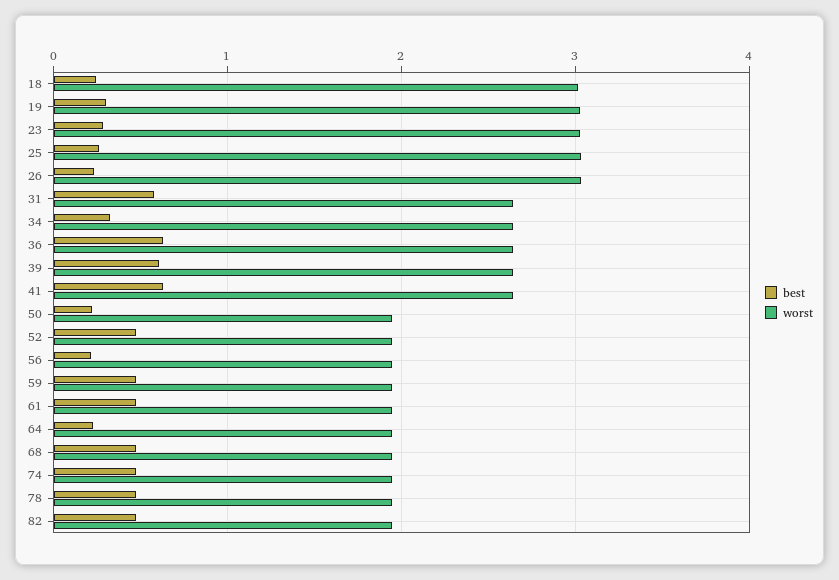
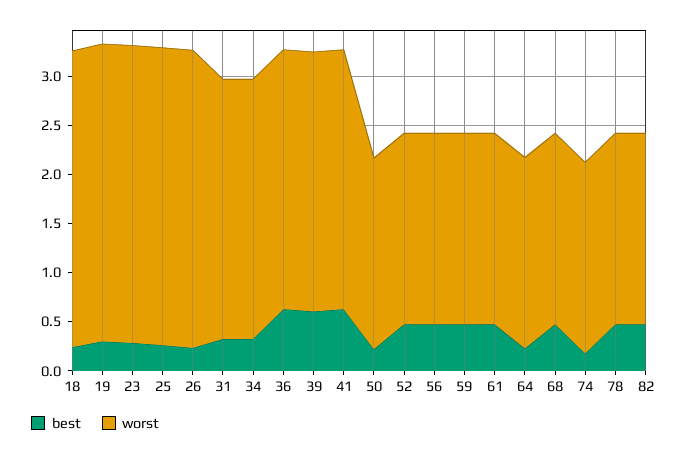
  {
    "best": {
      "18": 0.2,
      "19": 0.3,
      "23": 0.3,
      "25": 0.3,
      "26": 0.2,
-     "31": 0.6,
+     "31": 0.3,
      "34": 0.3,
      "36": 0.6,
      "39": 0.6,
      "41": 0.6,
      "50": 0.2,
      "52": 0.5,
-     "56": 0.2,
+     "56": 0.5,
      "59": 0.5,
      "61": 0.5,
      "64": 0.2,
      "68": 0.5,
-     "74": 0.5,
+     "74": 0.2,
      "78": 0.5,
      "82": 0.5
    },
    "worst": {
      "18": 3,
      "19": 3,
      "23": 3,
      "25": 3,
      "26": 3,
      "31": 2.6,
      "34": 2.6,
      "36": 2.6,
      "39": 2.6,
      "41": 2.6,
      "50": 1.9,
      "52": 1.9,
      "56": 1.9,
      "59": 1.9,
      "61": 1.9,
      "64": 1.9,
      "68": 1.9,
      "74": 1.9,
      "78": 1.9,
      "82": 1.9
    }
  }

